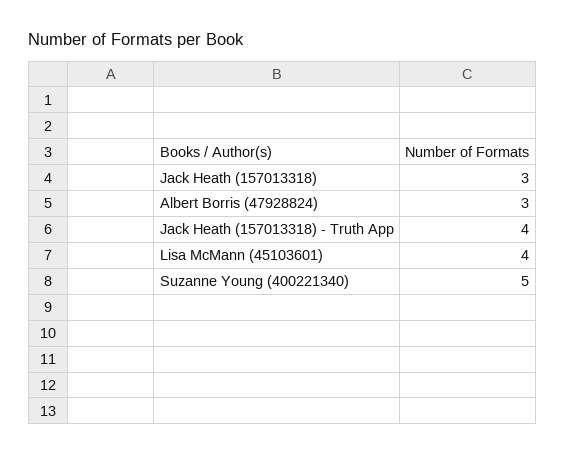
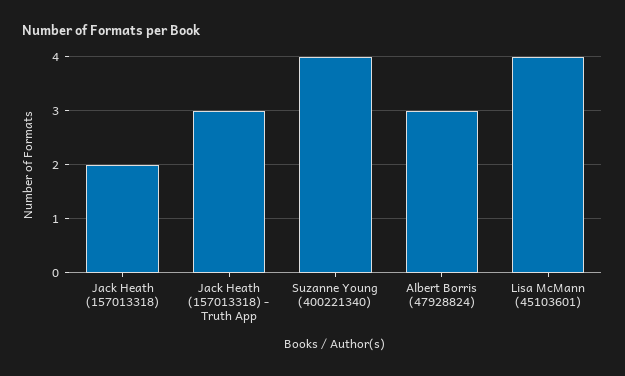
  {
-   "Jack Heath (157013318)": 3,
+   "Jack Heath (157013318)": 2,
    "Albert Borris (47928824)": 3,
-   "Jack Heath (157013318) - Truth App": 4,
+   "Jack Heath (157013318) - Truth App": 3,
    "Lisa McMann (45103601)": 4,
-   "Suzanne Young (400221340)": 5
+   "Suzanne Young (400221340)": 4
  }

